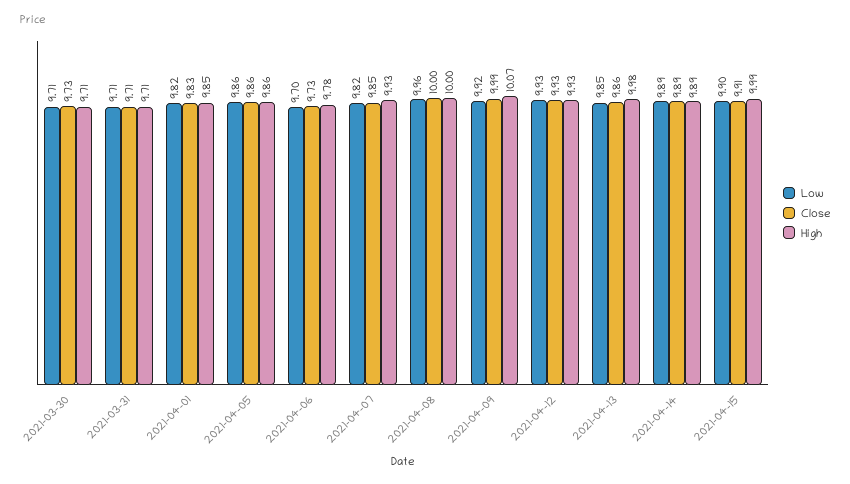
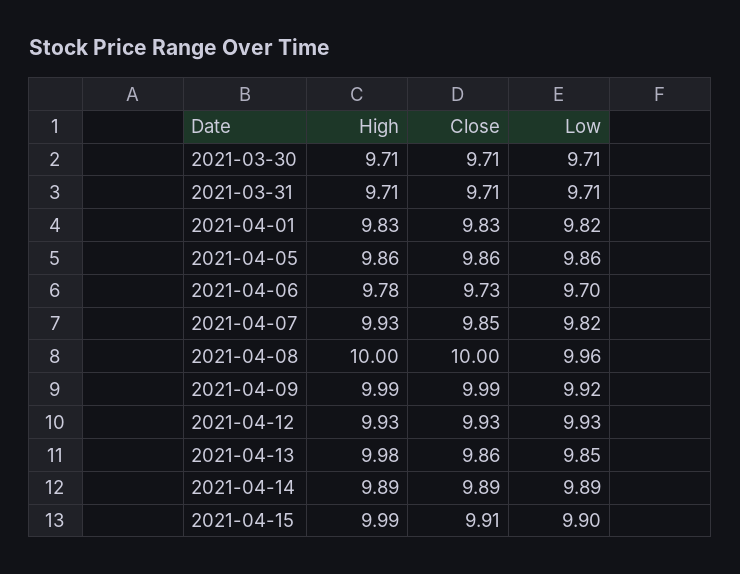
  {
    "Low": {
      "2021-03-30": 9.71,
      "2021-03-31": 9.71,
      "2021-04-01": 9.82,
      "2021-04-05": 9.86,
      "2021-04-06": 9.7,
      "2021-04-07": 9.82,
      "2021-04-08": 9.96,
      "2021-04-09": 9.92,
      "2021-04-12": 9.93,
      "2021-04-13": 9.85,
      "2021-04-14": 9.89,
      "2021-04-15": 9.9
    },
    "Close": {
-     "2021-03-30": 9.73,
+     "2021-03-30": 9.71,
      "2021-03-31": 9.71,
      "2021-04-01": 9.83,
      "2021-04-05": 9.86,
      "2021-04-06": 9.73,
      "2021-04-07": 9.85,
      "2021-04-08": 10,
      "2021-04-09": 9.99,
      "2021-04-12": 9.93,
      "2021-04-13": 9.86,
      "2021-04-14": 9.89,
      "2021-04-15": 9.91
    },
    "High": {
      "2021-03-30": 9.71,
      "2021-03-31": 9.71,
-     "2021-04-01": 9.85,
+     "2021-04-01": 9.83,
      "2021-04-05": 9.86,
      "2021-04-06": 9.78,
      "2021-04-07": 9.93,
      "2021-04-08": 10,
-     "2021-04-09": 10.07,
+     "2021-04-09": 9.99,
      "2021-04-12": 9.93,
      "2021-04-13": 9.98,
      "2021-04-14": 9.89,
      "2021-04-15": 9.99
    }
  }

